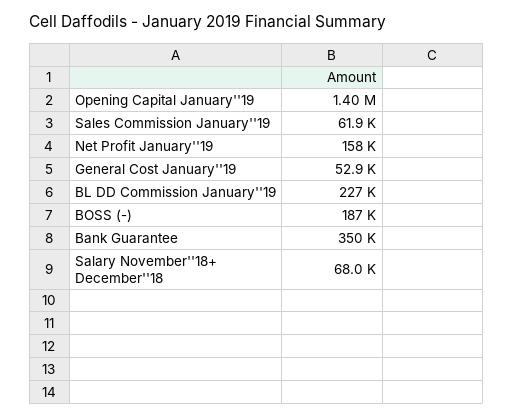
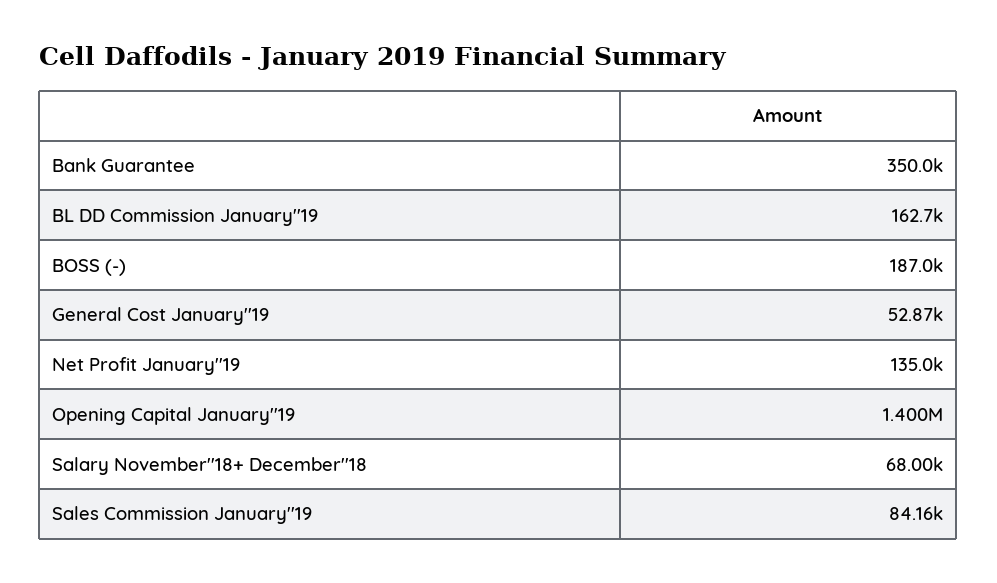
  {
    "Opening Capital January''19": 1400000,
-   "Sales Commission January''19": 61900,
+   "Sales Commission January''19": 84160,
-   "Net Profit January''19": 158000,
+   "Net Profit January''19": 135000,
    "General Cost January''19": 52870,
-   "BL DD Commission January''19": 227000,
+   "BL DD Commission January''19": 162700,
    "BOSS (-)": 187000,
    "Bank Guarantee": 350000,
    "Salary November''18+ December''18": 68000
  }

